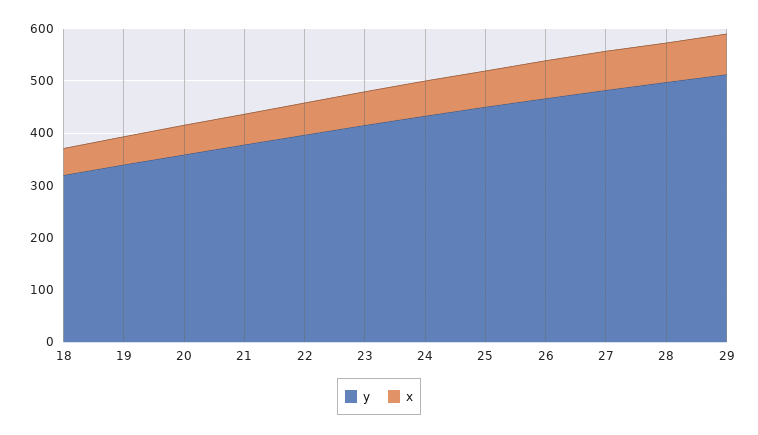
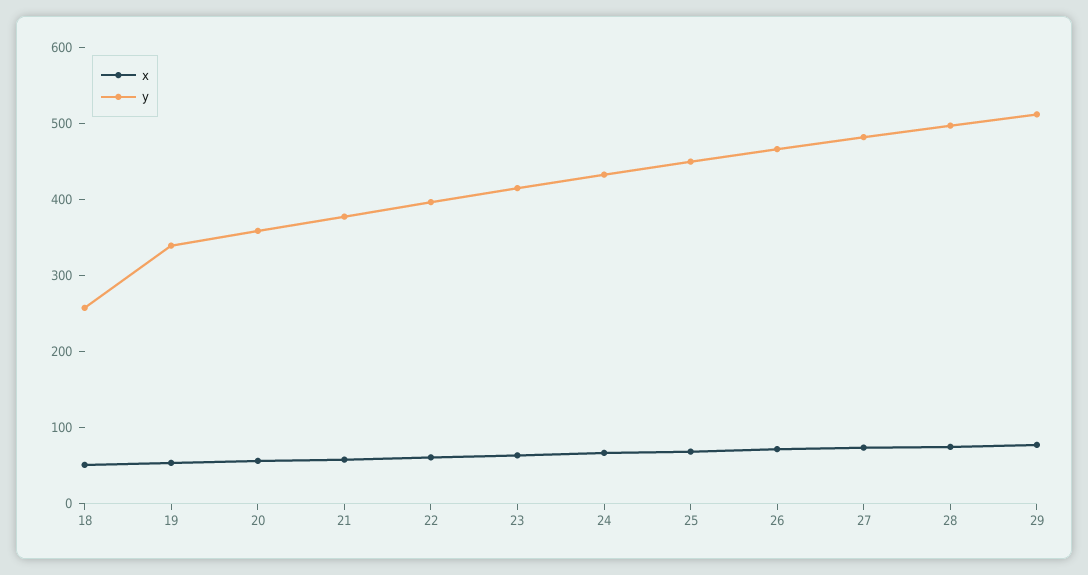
  {
    "y": {
-     "18": 320,
+     "18": 260,
      "19": 340,
      "20": 360,
      "21": 380,
      "22": 400,
      "23": 420,
      "24": 440,
      "25": 460,
      "26": 460,
      "27": 480,
      "28": 500,
      "29": 520
    },
    "x": {
      "18": 60,
      "19": 60,
      "20": 60,
      "21": 60,
      "22": 60,
      "23": 60,
      "24": 60,
      "25": 60,
      "26": 80,
      "27": 80,
      "28": 80,
      "29": 80
    }
  }

